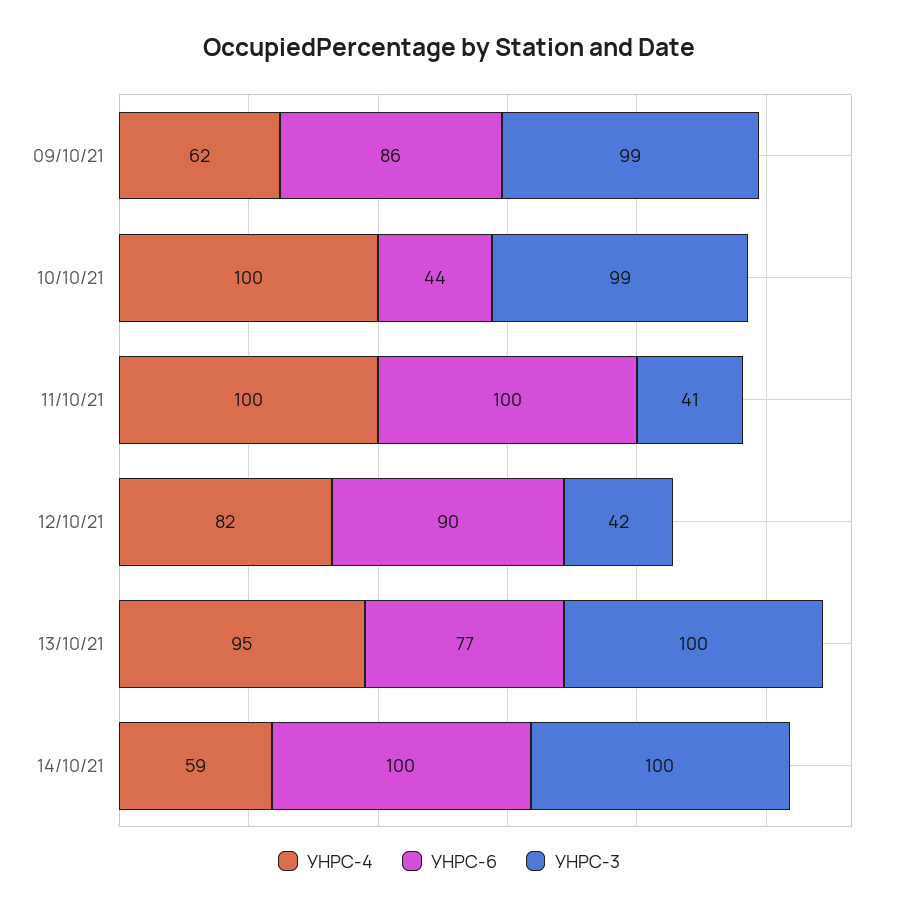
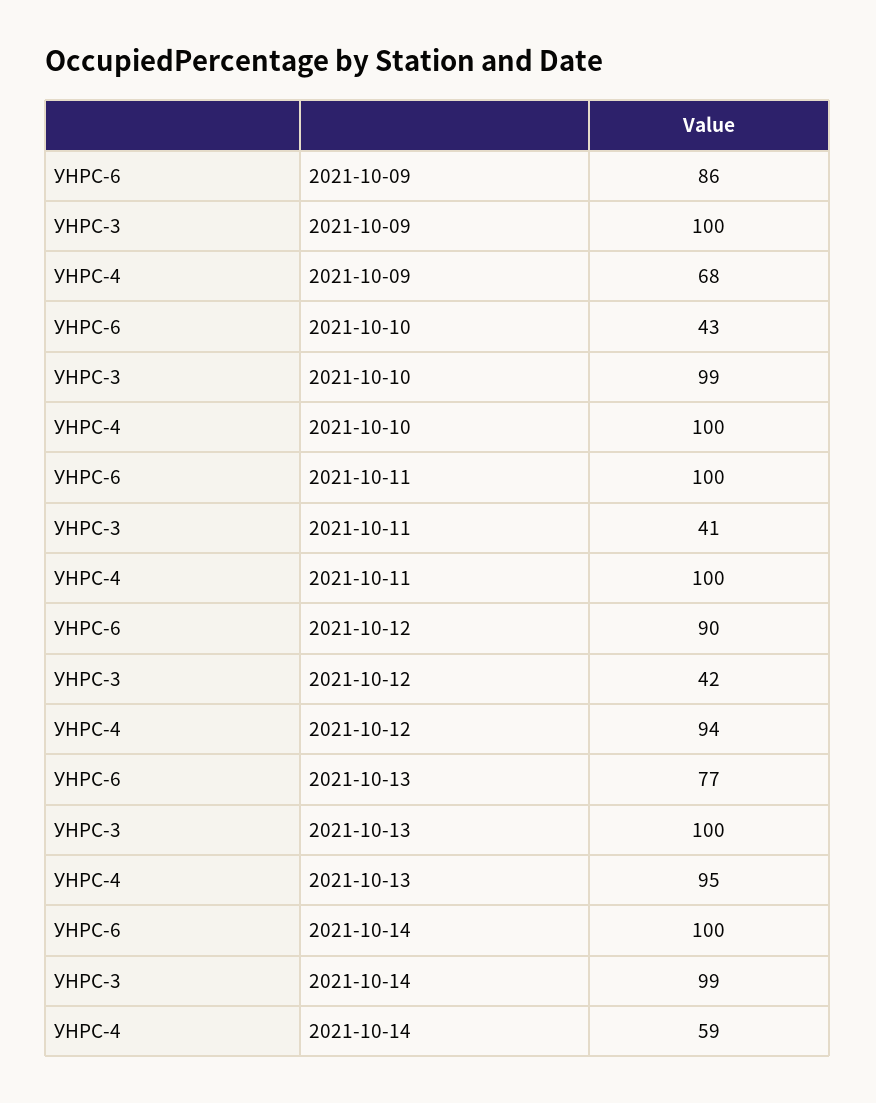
  {
    "УНРС-4": {
-     "09/10/21": 62,
+     "09/10/21": 68,
      "10/10/21": 100,
      "11/10/21": 100,
-     "12/10/21": 82,
+     "12/10/21": 94,
      "13/10/21": 95,
      "14/10/21": 59
    },
    "УНРС-6": {
      "09/10/21": 86,
-     "10/10/21": 44,
+     "10/10/21": 43,
      "11/10/21": 100,
      "12/10/21": 90,
      "13/10/21": 77,
      "14/10/21": 100
    },
    "УНРС-3": {
-     "09/10/21": 99,
+     "09/10/21": 100,
      "10/10/21": 99,
      "11/10/21": 41,
      "12/10/21": 42,
      "13/10/21": 100,
-     "14/10/21": 100
+     "14/10/21": 99
    }
  }

